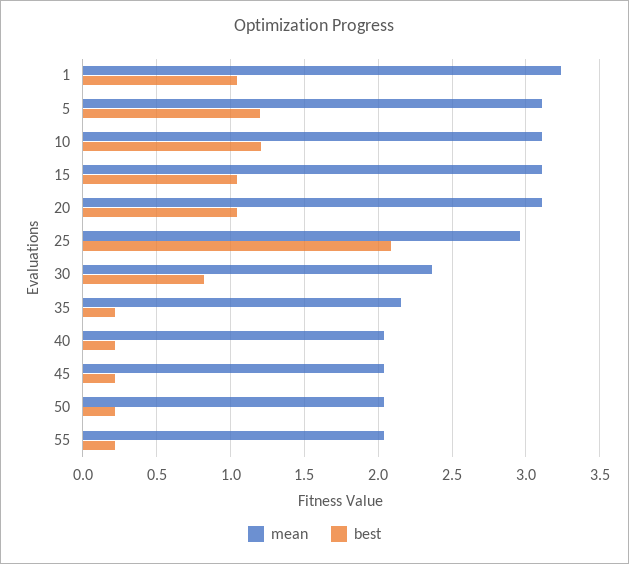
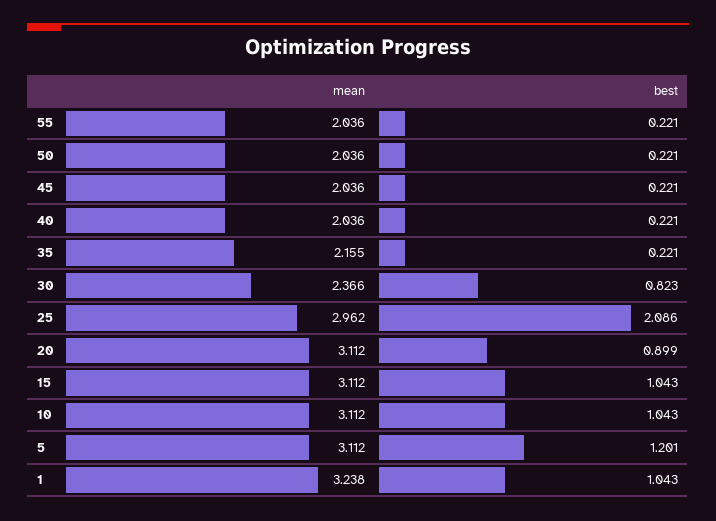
  {
    "mean": {
      "1": 3.238,
      "5": 3.112,
      "10": 3.112,
      "15": 3.112,
      "20": 3.112,
      "25": 2.962,
      "30": 2.366,
      "35": 2.155,
      "40": 2.036,
      "45": 2.036,
      "50": 2.036,
      "55": 2.036
    },
    "best": {
      "1": 1.043,
      "5": 1.201,
-     "10": 1.2,
+     "10": 1.043,
      "15": 1.043,
-     "20": 1.05,
+     "20": 0.899,
      "25": 2.086,
      "30": 0.823,
      "35": 0.221,
      "40": 0.221,
      "45": 0.221,
      "50": 0.221,
      "55": 0.221
    }
  }

